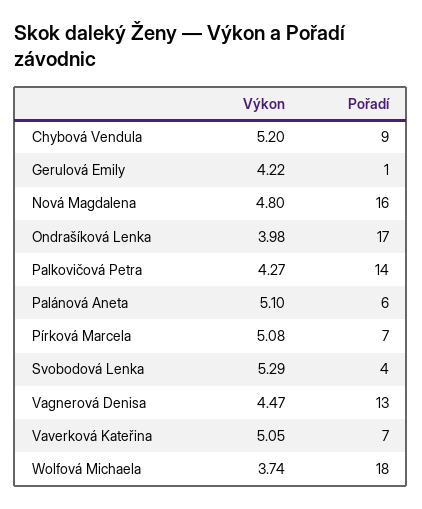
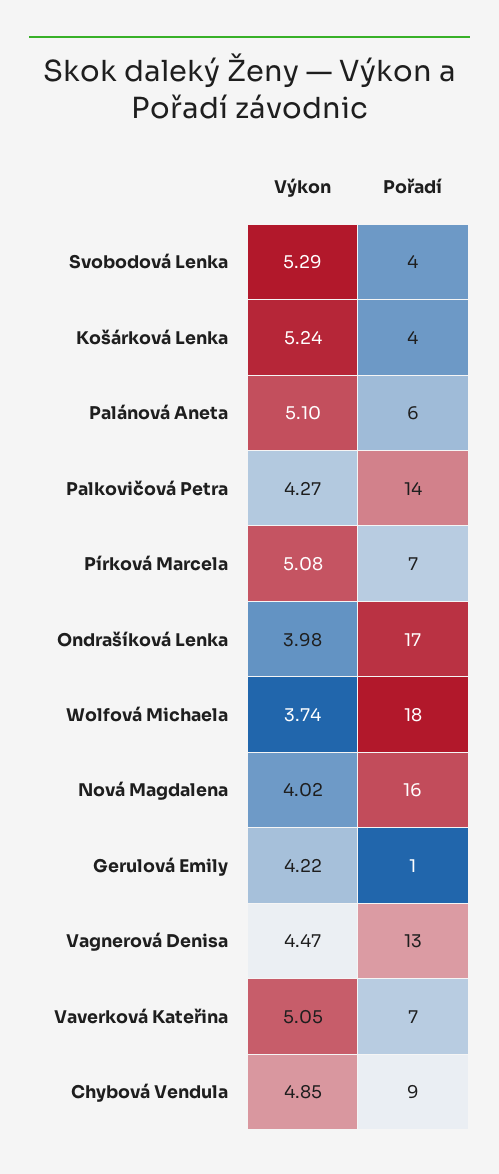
  {
    "Výkon": {
-     "Chybová Vendula": 5.2,
+     "Chybová Vendula": 4.85,
      "Gerulová Emily": 4.22,
-     "Nová Magdalena": 4.8,
+     "Nová Magdalena": 4.02,
      "Ondrašíková Lenka": 3.98,
      "Palkovičová Petra": 4.27,
      "Palánová Aneta": 5.1,
      "Pírková Marcela": 5.08,
      "Svobodová Lenka": 5.29,
      "Vagnerová Denisa": 4.47,
      "Vaverková Kateřina": 5.05,
-     "Wolfová Michaela": 3.74
+     "Wolfová Michaela": 3.74,
+     "Košárková Lenka": 5.24
    },
    "Pořadí": {
      "Chybová Vendula": 9,
      "Gerulová Emily": 1,
      "Nová Magdalena": 16,
      "Ondrašíková Lenka": 17,
      "Palkovičová Petra": 14,
      "Palánová Aneta": 6,
      "Pírková Marcela": 7,
      "Svobodová Lenka": 4,
      "Vagnerová Denisa": 13,
      "Vaverková Kateřina": 7,
-     "Wolfová Michaela": 18
+     "Wolfová Michaela": 18,
+     "Košárková Lenka": 4
    }
  }

